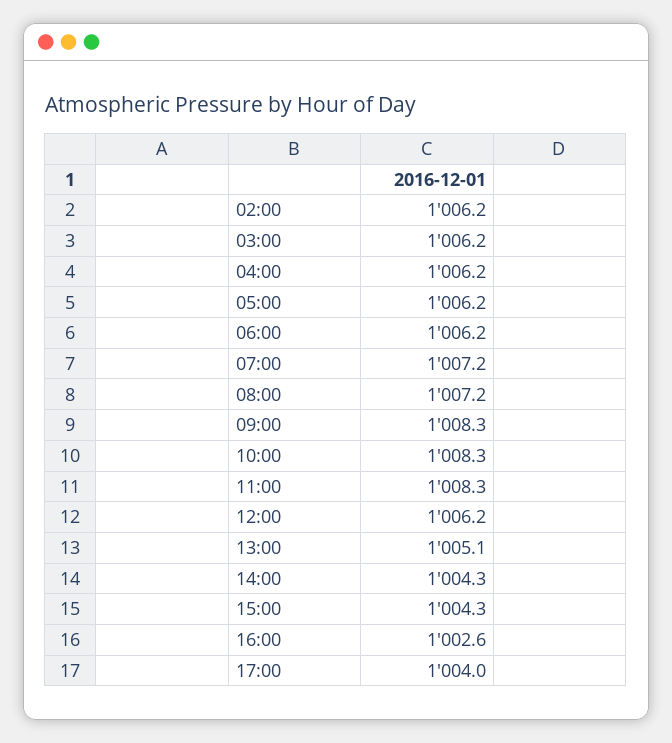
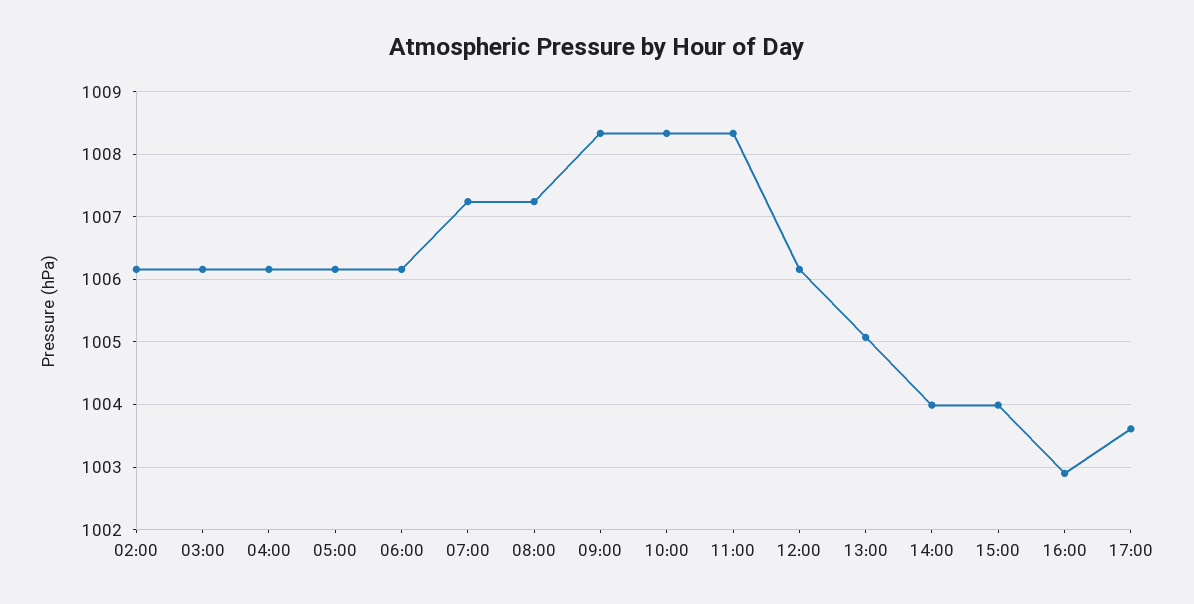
  {
    "02:00": 1006.2,
    "03:00": 1006.2,
    "04:00": 1006.2,
    "05:00": 1006.2,
    "06:00": 1006.2,
    "07:00": 1007.2,
    "08:00": 1007.2,
    "09:00": 1008.3,
    "10:00": 1008.3,
    "11:00": 1008.3,
    "12:00": 1006.2,
    "13:00": 1005.1,
-   "14:00": 1004.3,
+   "14:00": 1004,
-   "15:00": 1004.3,
+   "15:00": 1004,
-   "16:00": 1002.6,
+   "16:00": 1002.9,
-   "17:00": 1004
+   "17:00": 1003.6
  }

